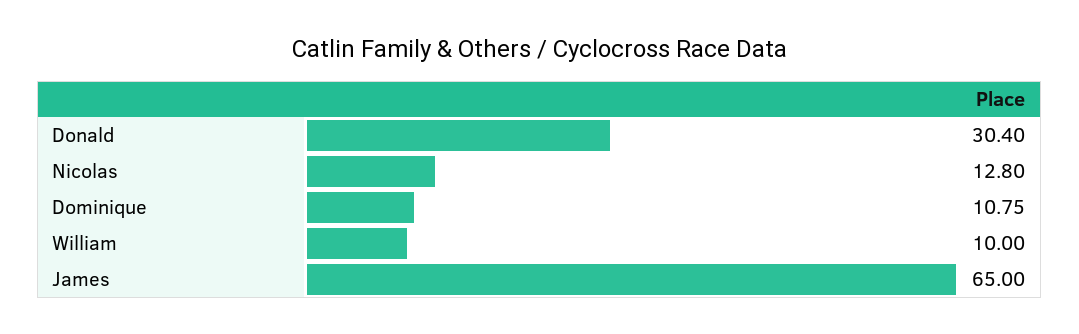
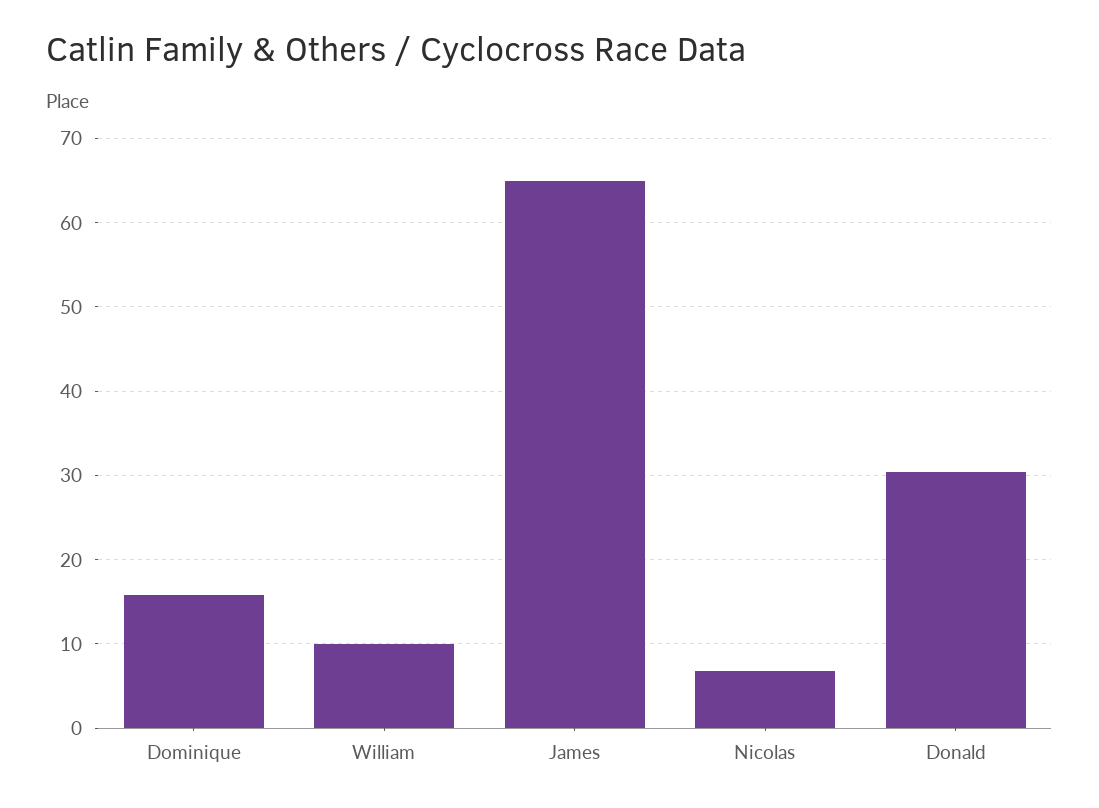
  {
    "Donald": 30.4,
-   "Nicolas": 12.8,
+   "Nicolas": 7,
-   "Dominique": 10.75,
+   "Dominique": 16,
    "William": 10,
    "James": 65
  }

